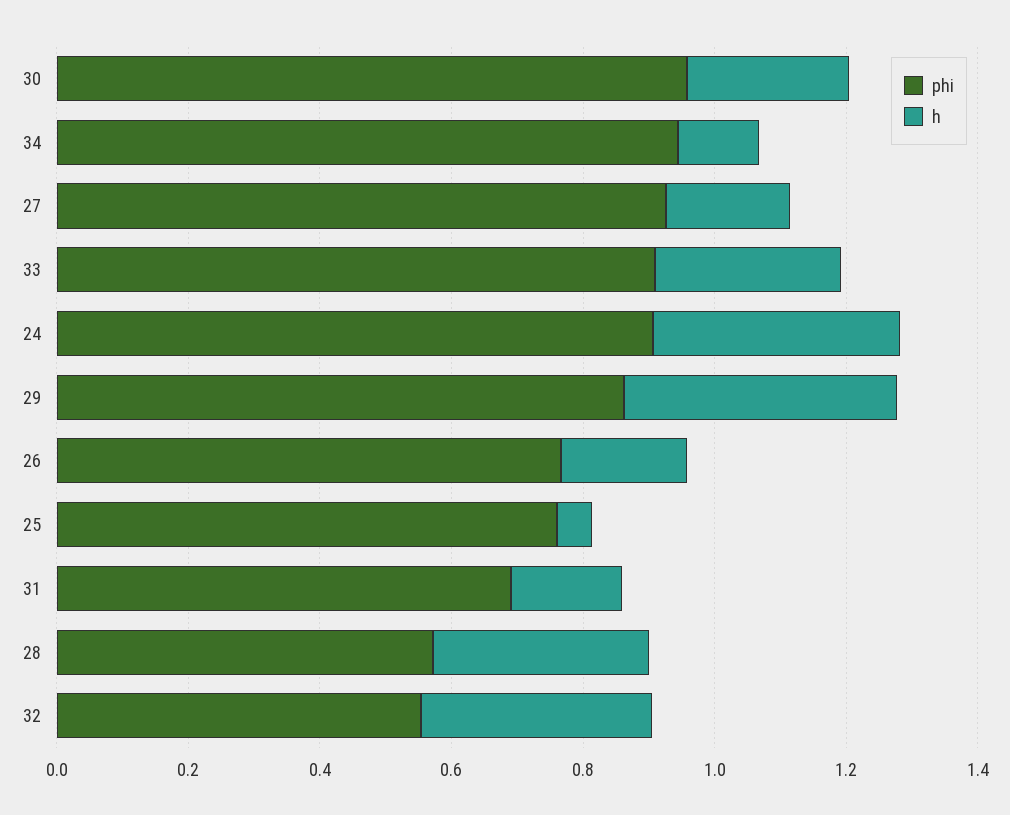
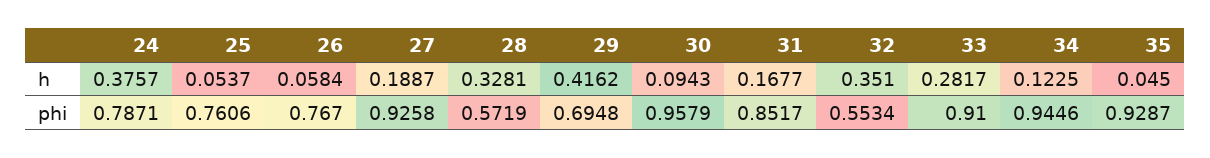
  {
    "phi": {
      "30": 0.9579,
      "34": 0.9446,
      "27": 0.9258,
      "33": 0.91,
-     "24": 0.9,
+     "24": 0.7871,
-     "29": 0.85,
+     "29": 0.6948,
      "26": 0.767,
      "25": 0.7606,
-     "31": 0.7,
+     "31": 0.8517,
      "28": 0.5719,
-     "32": 0.5534
+     "32": 0.5534,
+     "35": 0.9287
    },
    "h": {
-     "30": 0.25,
+     "30": 0.0943,
      "34": 0.1225,
      "27": 0.1887,
      "33": 0.2817,
      "24": 0.3757,
      "29": 0.4162,
-     "26": 0.2,
+     "26": 0.0584,
      "25": 0.0537,
      "31": 0.1677,
      "28": 0.3281,
-     "32": 0.351
+     "32": 0.351,
+     "35": 0.045
    }
  }

